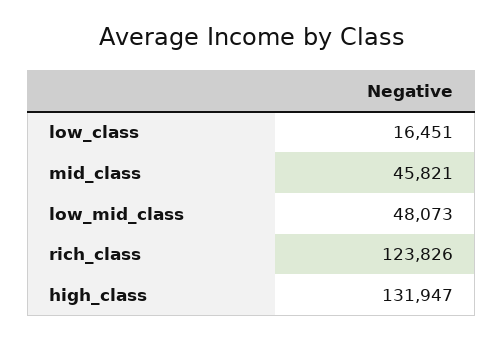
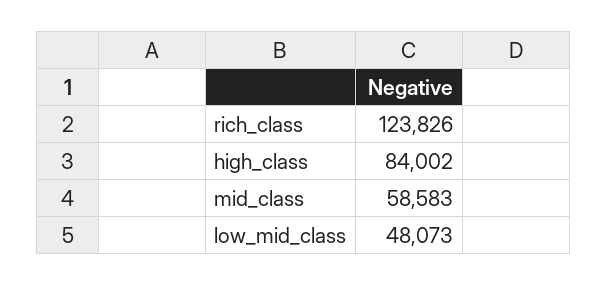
  {
-   "low_class": 16451,
-   "mid_class": 45821,
+   "mid_class": 58583,
    "low_mid_class": 48073,
    "rich_class": 123826,
-   "high_class": 131947
+   "high_class": 84002
  }

